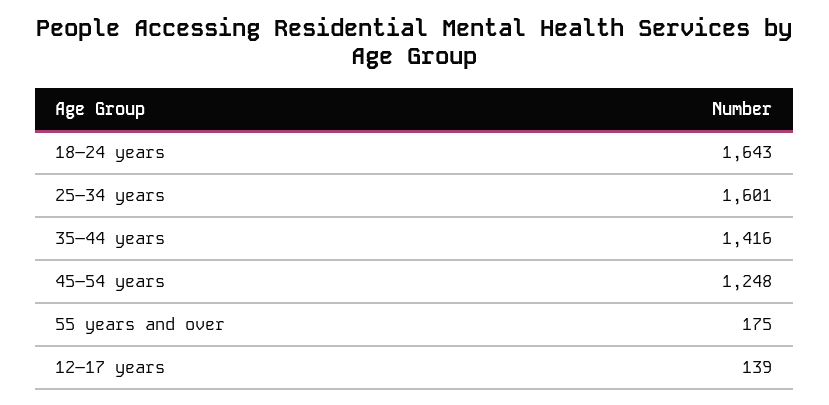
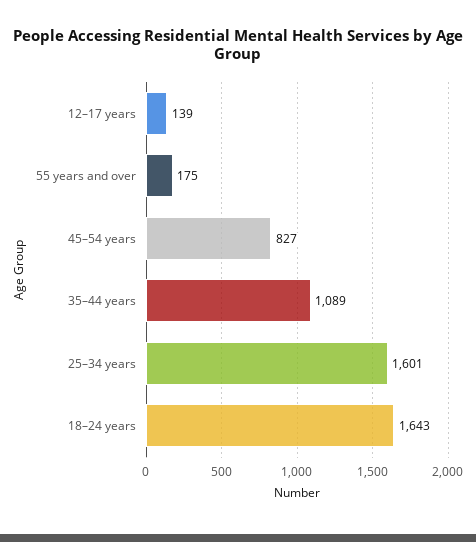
  {
    "18–24 years": 1643,
    "25–34 years": 1601,
-   "35–44 years": 1416,
+   "35–44 years": 1089,
-   "45–54 years": 1248,
+   "45–54 years": 827,
    "55 years and over": 175,
    "12–17 years": 139
  }

